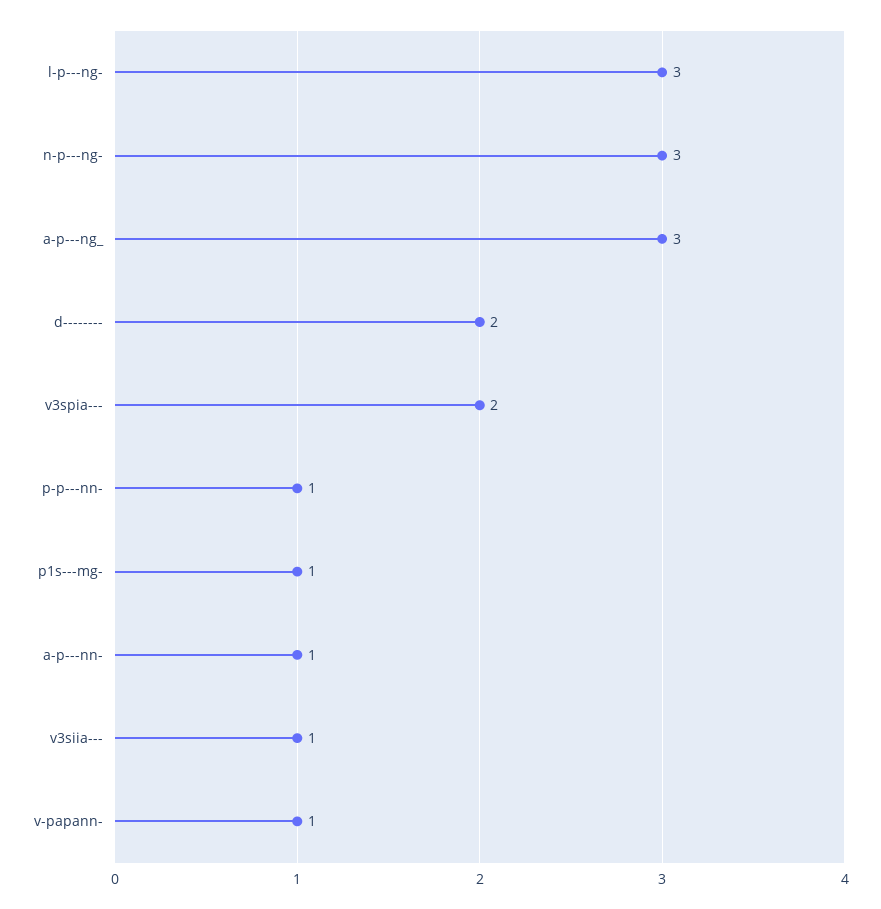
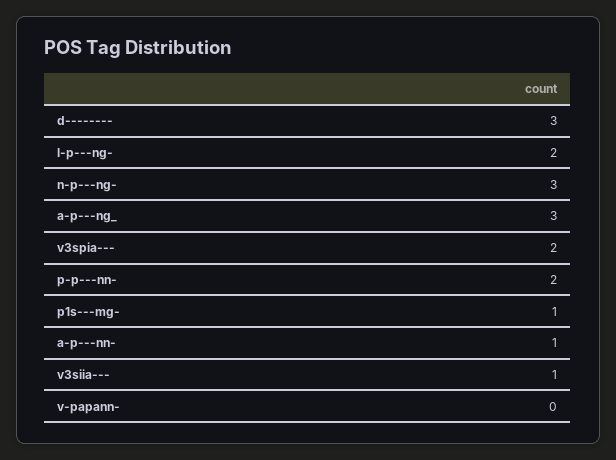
  {
-   "l-p---ng-": 3,
+   "l-p---ng-": 2,
    "n-p---ng-": 3,
    "a-p---ng_": 3,
-   "d--------": 2,
+   "d--------": 3,
    "v3spia---": 2,
-   "p-p---nn-": 1,
+   "p-p---nn-": 2,
    "p1s---mg-": 1,
    "a-p---nn-": 1,
    "v3siia---": 1,
-   "v-papann-": 1
+   "v-papann-": 0
  }

